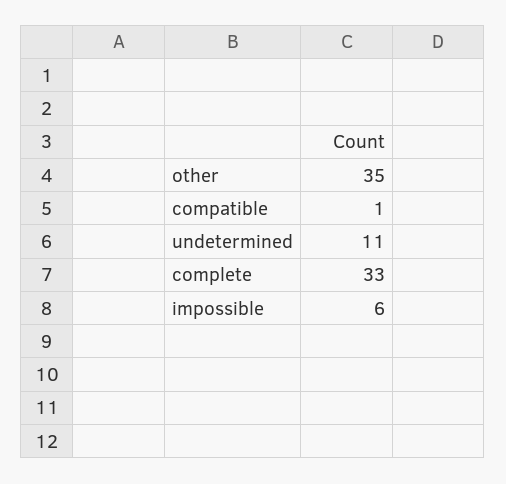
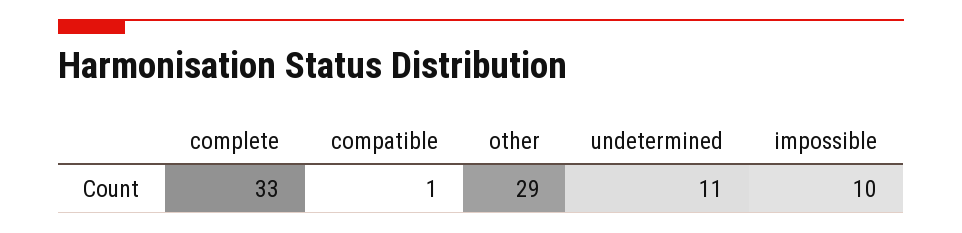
  {
-   "other": 35,
+   "other": 29,
    "compatible": 1,
    "undetermined": 11,
    "complete": 33,
-   "impossible": 6
+   "impossible": 10
  }

